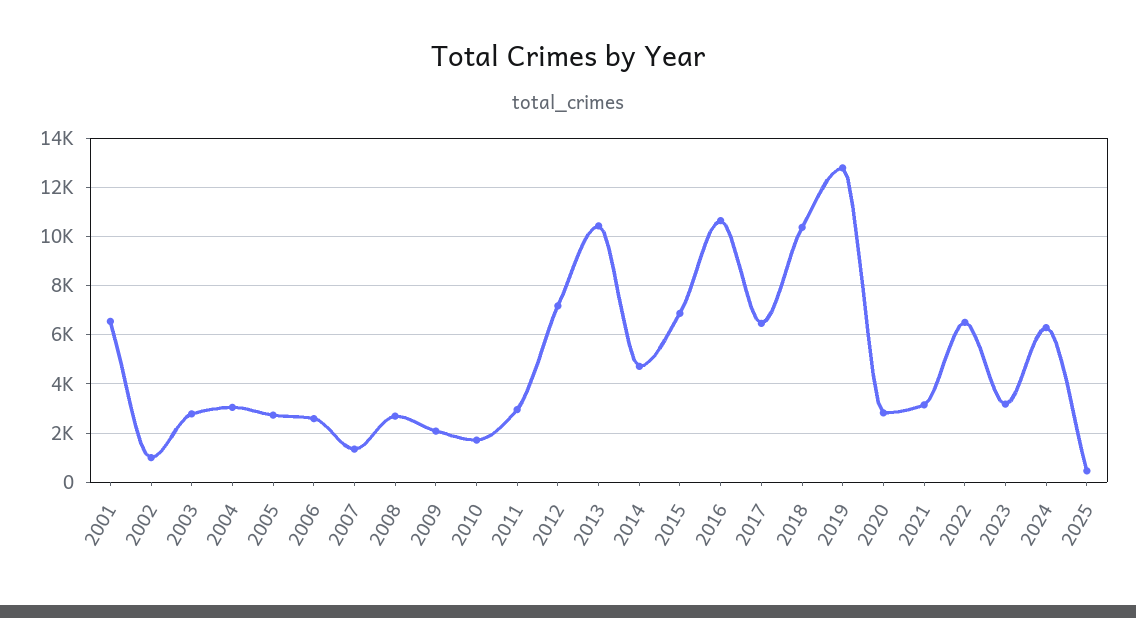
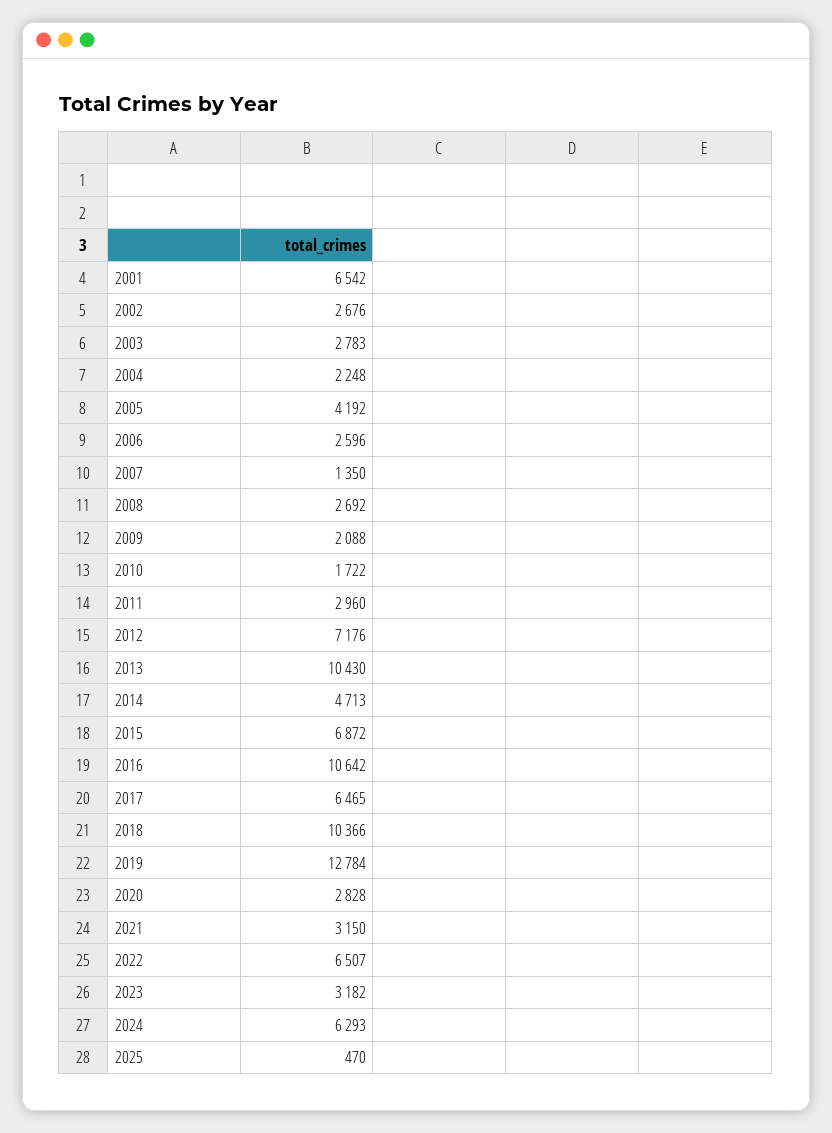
  {
    "2001": 6542,
-   "2002": 1000,
+   "2002": 2676,
    "2003": 2783,
-   "2004": 3000,
+   "2004": 2248,
-   "2005": 2750,
+   "2005": 4192,
    "2006": 2596,
    "2007": 1350,
    "2008": 2692,
    "2009": 2088,
    "2010": 1722,
    "2011": 2960,
    "2012": 7176,
    "2013": 10430,
    "2014": 4713,
    "2015": 6872,
    "2016": 10642,
    "2017": 6465,
    "2018": 10366,
    "2019": 12784,
    "2020": 2828,
    "2021": 3150,
    "2022": 6507,
    "2023": 3182,
    "2024": 6293,
    "2025": 470
  }

